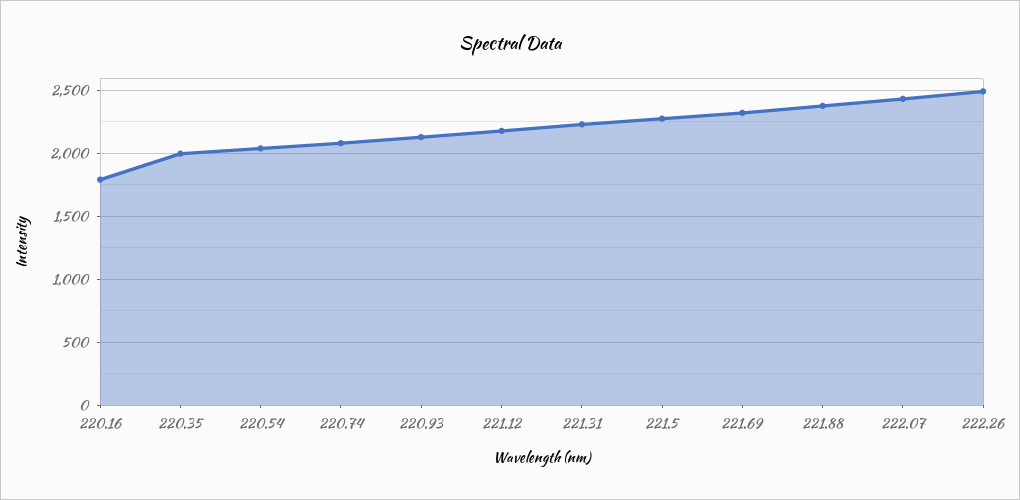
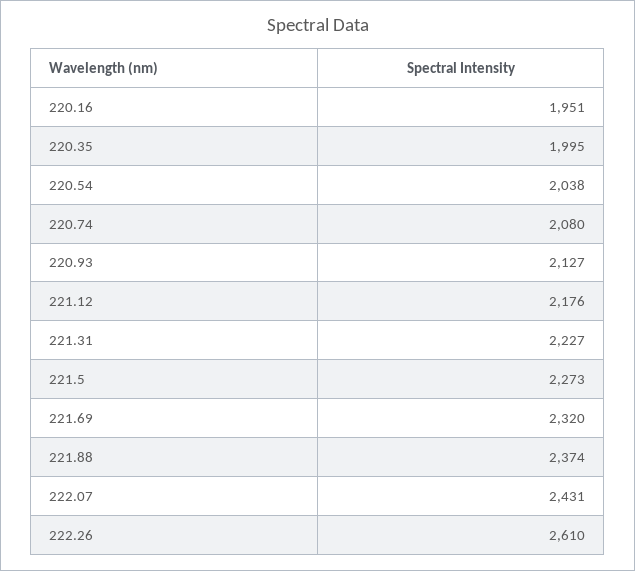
  {
-   "220.16": 1800,
+   "220.16": 1951,
    "220.35": 1995,
    "220.54": 2038,
    "220.74": 2080,
    "220.93": 2127,
    "221.12": 2176,
    "221.31": 2227,
    "221.5": 2273,
    "221.69": 2320,
    "221.88": 2374,
    "222.07": 2431,
-   "222.26": 2500
+   "222.26": 2610
  }

